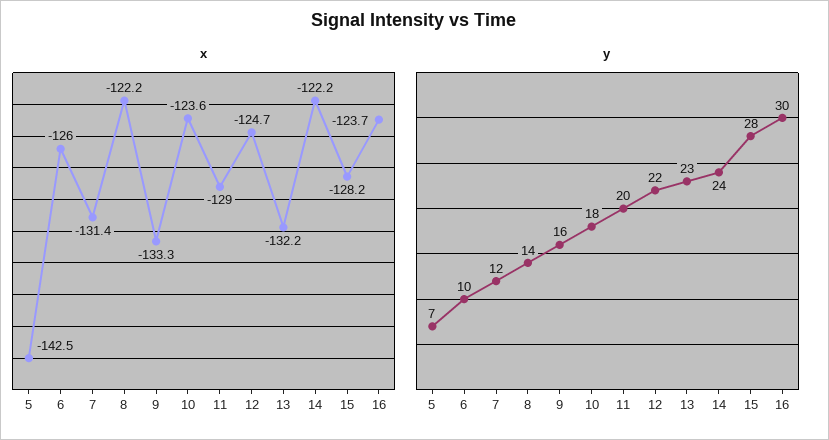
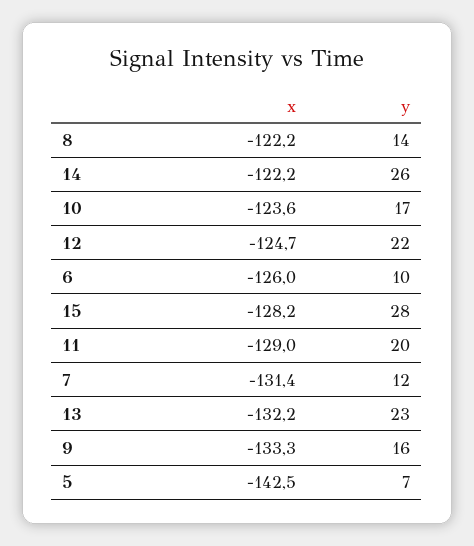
  {
    "x": {
      "5": -142.5,
      "6": -126,
      "7": -131.4,
      "8": -122.2,
      "9": -133.3,
      "10": -123.6,
      "11": -129,
      "12": -124.7,
      "13": -132.2,
      "14": -122.2,
-     "15": -128.2,
+     "15": -128.2
-     "16": -123.7
    },
    "y": {
      "5": 7,
      "6": 10,
      "7": 12,
      "8": 14,
      "9": 16,
-     "10": 18,
+     "10": 17,
      "11": 20,
      "12": 22,
      "13": 23,
-     "14": 24,
+     "14": 26,
-     "15": 28,
+     "15": 28
-     "16": 30
    }
  }

